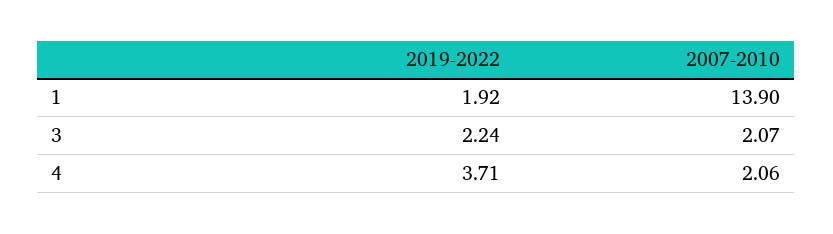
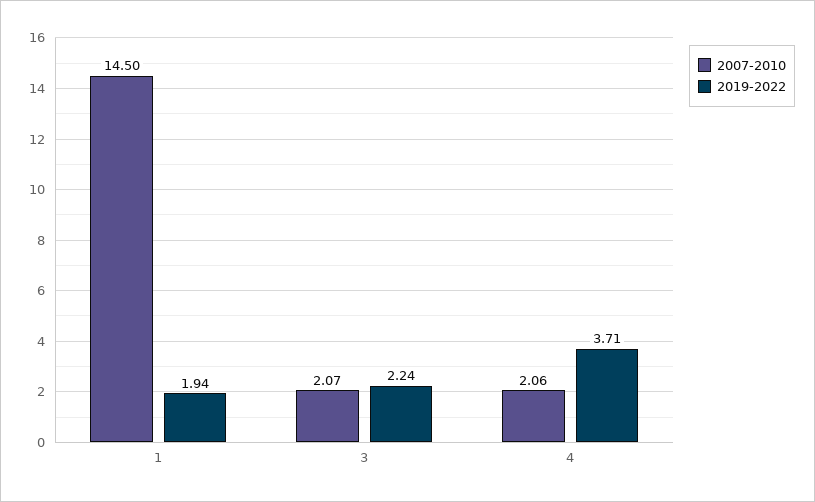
  {
    "2019-2022": {
-     "1": 1.92,
+     "1": 1.94,
      "3": 2.24,
      "4": 3.71
    },
    "2007-2010": {
-     "1": 13.9,
+     "1": 14.5,
      "3": 2.07,
      "4": 2.06
    }
  }

